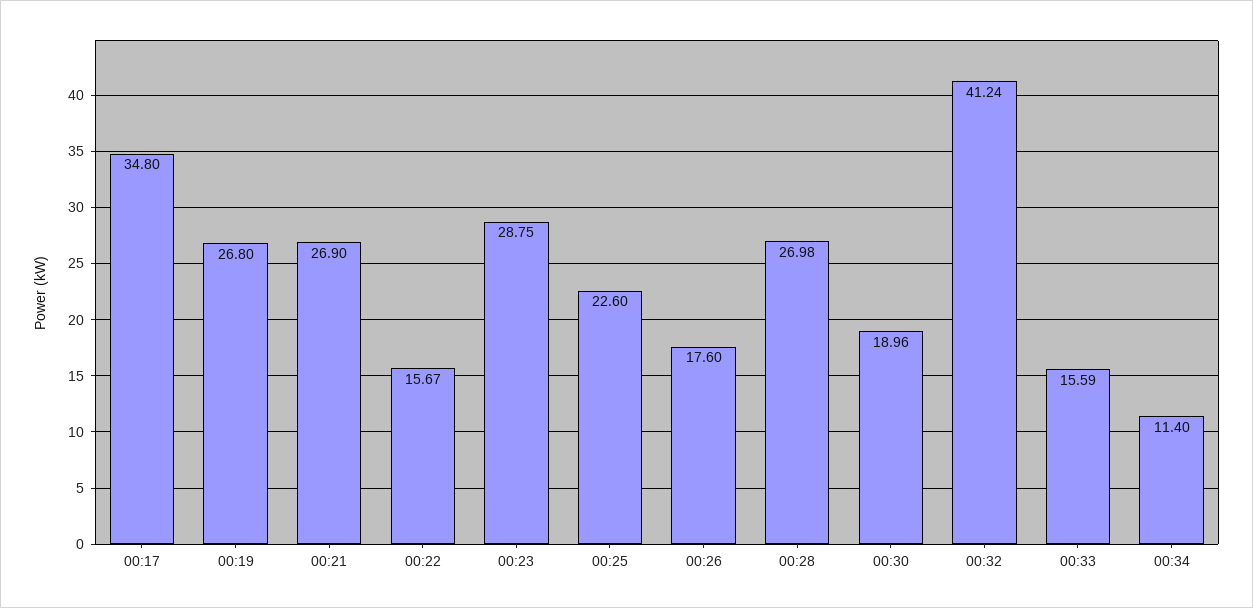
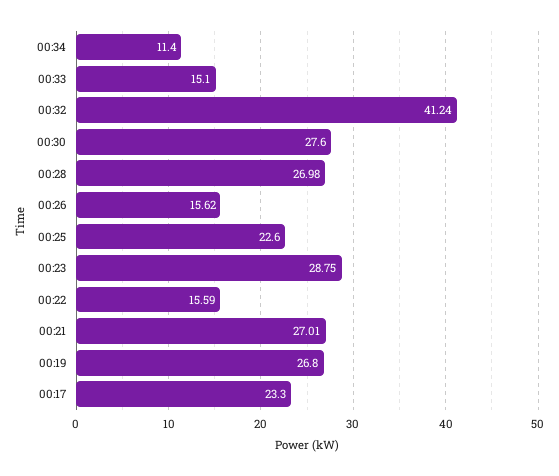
  {
-   "00:17": 34.8,
+   "00:17": 23.3,
    "00:19": 26.8,
-   "00:21": 26.9,
+   "00:21": 27.01,
-   "00:22": 15.67,
+   "00:22": 15.59,
    "00:23": 28.75,
    "00:25": 22.6,
-   "00:26": 17.6,
+   "00:26": 15.62,
    "00:28": 26.98,
-   "00:30": 18.96,
+   "00:30": 27.6,
    "00:32": 41.24,
-   "00:33": 15.59,
+   "00:33": 15.1,
    "00:34": 11.4
  }

